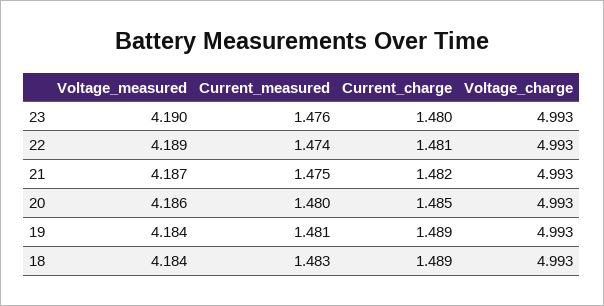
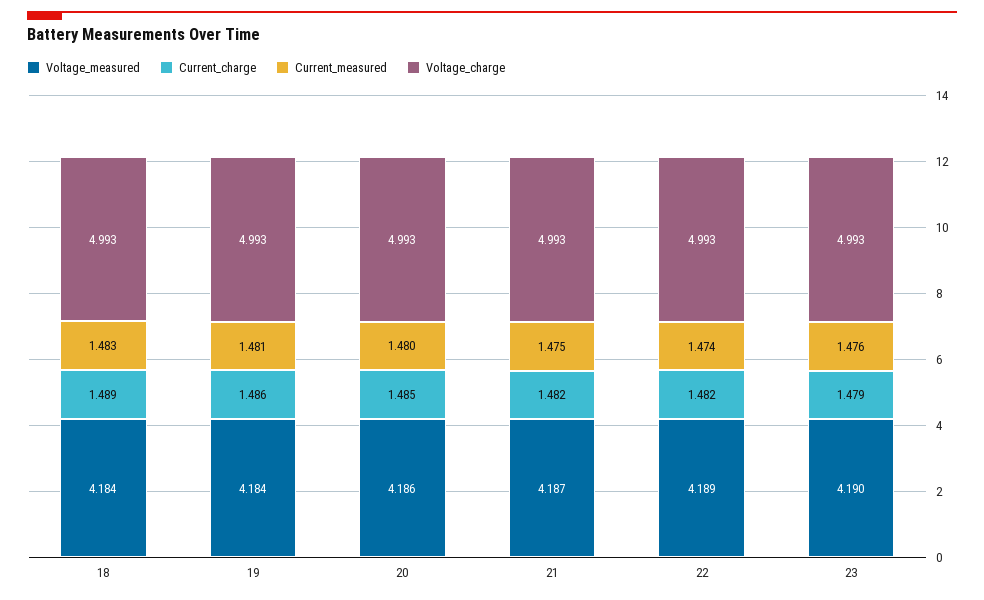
  {
    "Voltage_measured": {
      "23": 4.19,
      "22": 4.189,
      "21": 4.187,
      "20": 4.186,
      "19": 4.184,
      "18": 4.184
    },
    "Current_measured": {
      "23": 1.476,
      "22": 1.474,
      "21": 1.475,
      "20": 1.48,
      "19": 1.481,
      "18": 1.483
    },
    "Current_charge": {
-     "23": 1.48,
+     "23": 1.479,
-     "22": 1.481,
+     "22": 1.482,
      "21": 1.482,
      "20": 1.485,
-     "19": 1.489,
+     "19": 1.486,
      "18": 1.489
    },
    "Voltage_charge": {
      "23": 4.993,
      "22": 4.993,
      "21": 4.993,
      "20": 4.993,
      "19": 4.993,
      "18": 4.993
    }
  }

